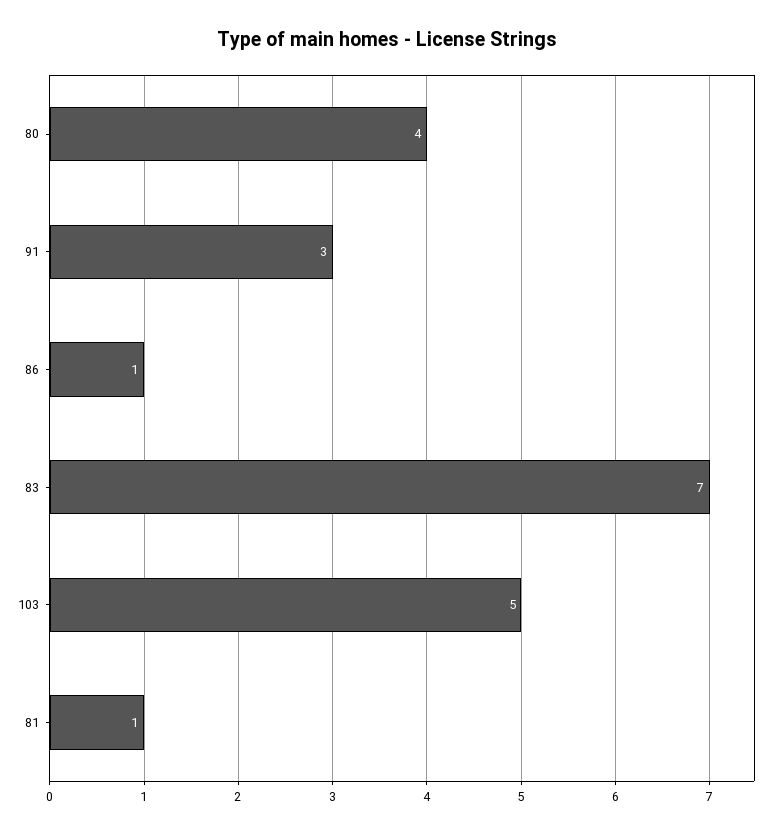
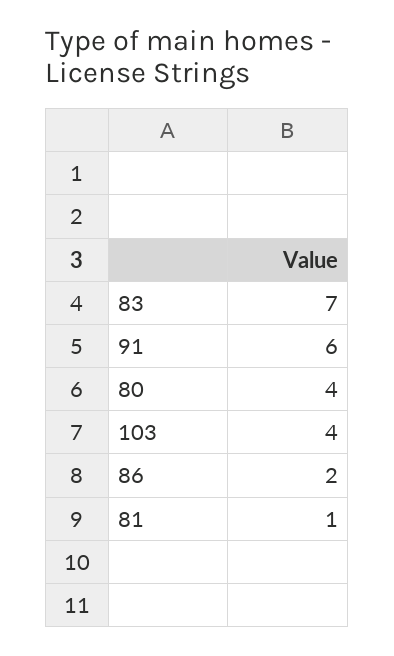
  {
    "80": 4,
-   "91": 3,
+   "91": 6,
-   "86": 1,
+   "86": 2,
    "83": 7,
-   "103": 5,
+   "103": 4,
    "81": 1
  }

